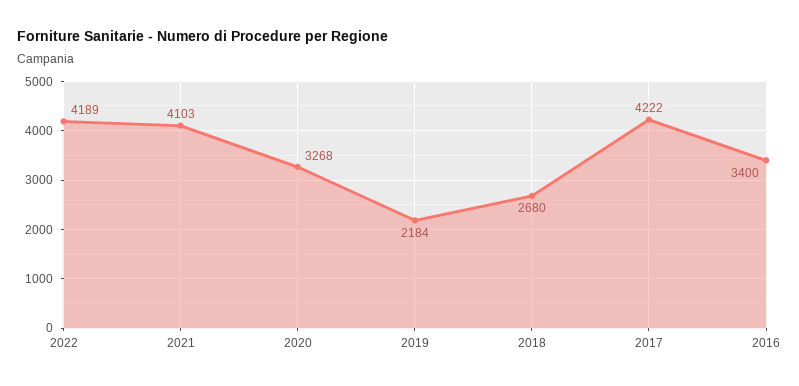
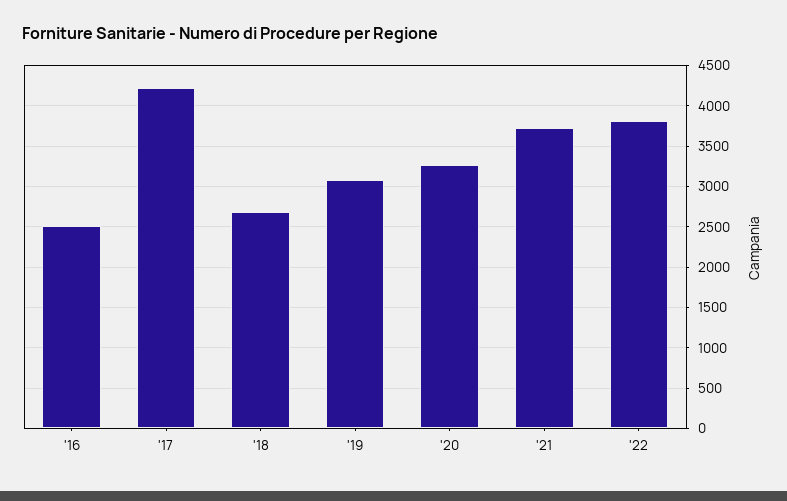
  {
-   "2022": 4189,
+   "2022": 3800,
-   "2021": 4103,
+   "2021": 3700,
    "2020": 3268,
-   "2019": 2184,
+   "2019": 3100,
    "2018": 2680,
    "2017": 4222,
-   "2016": 3400
+   "2016": 2500
  }

